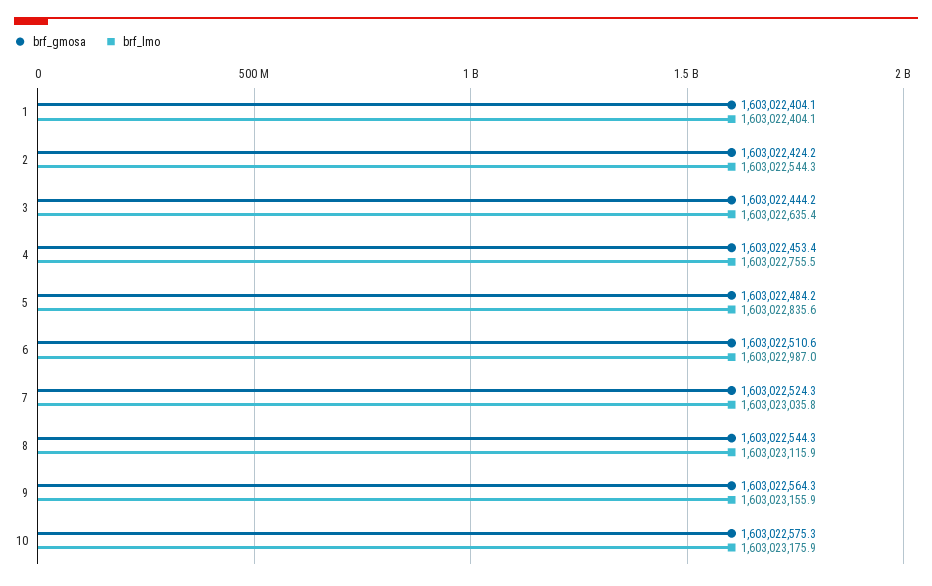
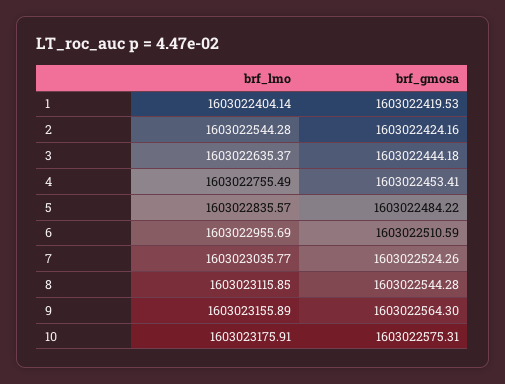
  {
    "brf_gmosa": {
-     "1": 1603022404.1,
+     "1": 1603022419.53,
      "2": 1603022424.16,
      "3": 1603022444.18,
      "4": 1603022453.41,
      "5": 1603022484.22,
      "6": 1603022510.59,
      "7": 1603022524.26,
      "8": 1603022544.28,
      "9": 1603022564.3,
      "10": 1603022575.31
    },
    "brf_lmo": {
      "1": 1603022404.14,
      "2": 1603022544.28,
      "3": 1603022635.37,
      "4": 1603022755.49,
      "5": 1603022835.57,
-     "6": 1603022987,
+     "6": 1603022955.69,
      "7": 1603023035.77,
      "8": 1603023115.85,
      "9": 1603023155.89,
      "10": 1603023175.91
    }
  }

